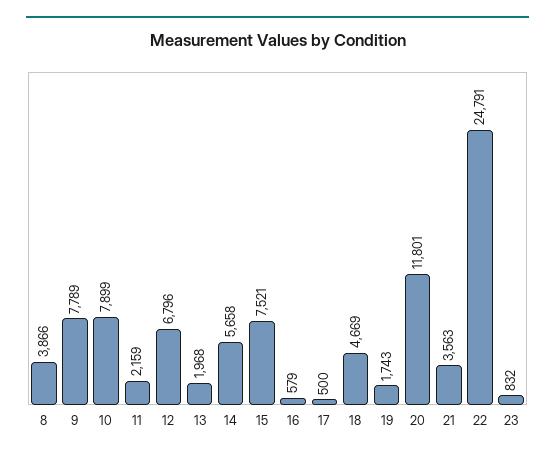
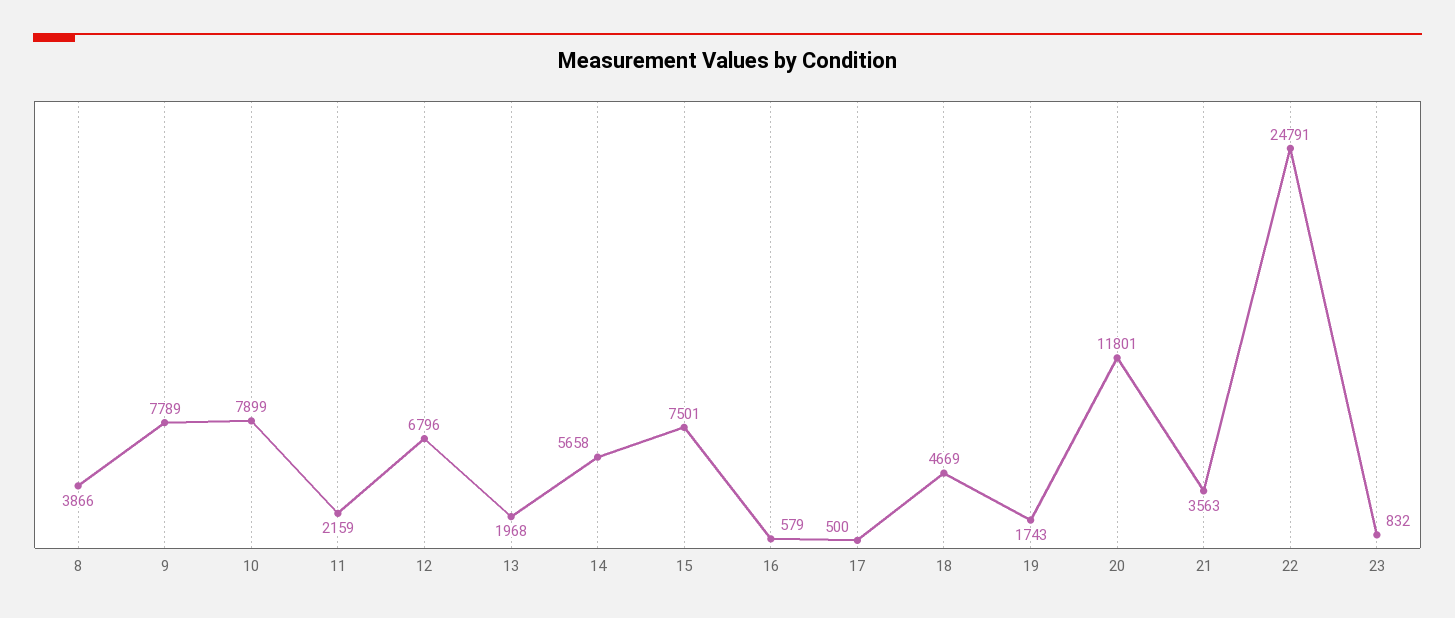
  {
    "8": 3866,
    "9": 7789,
    "10": 7899,
    "11": 2159,
    "12": 6796,
    "13": 1968,
    "14": 5658,
-   "15": 7521,
+   "15": 7501,
    "16": 579,
    "17": 500,
    "18": 4669,
    "19": 1743,
    "20": 11801,
    "21": 3563,
    "22": 24791,
    "23": 832
  }

